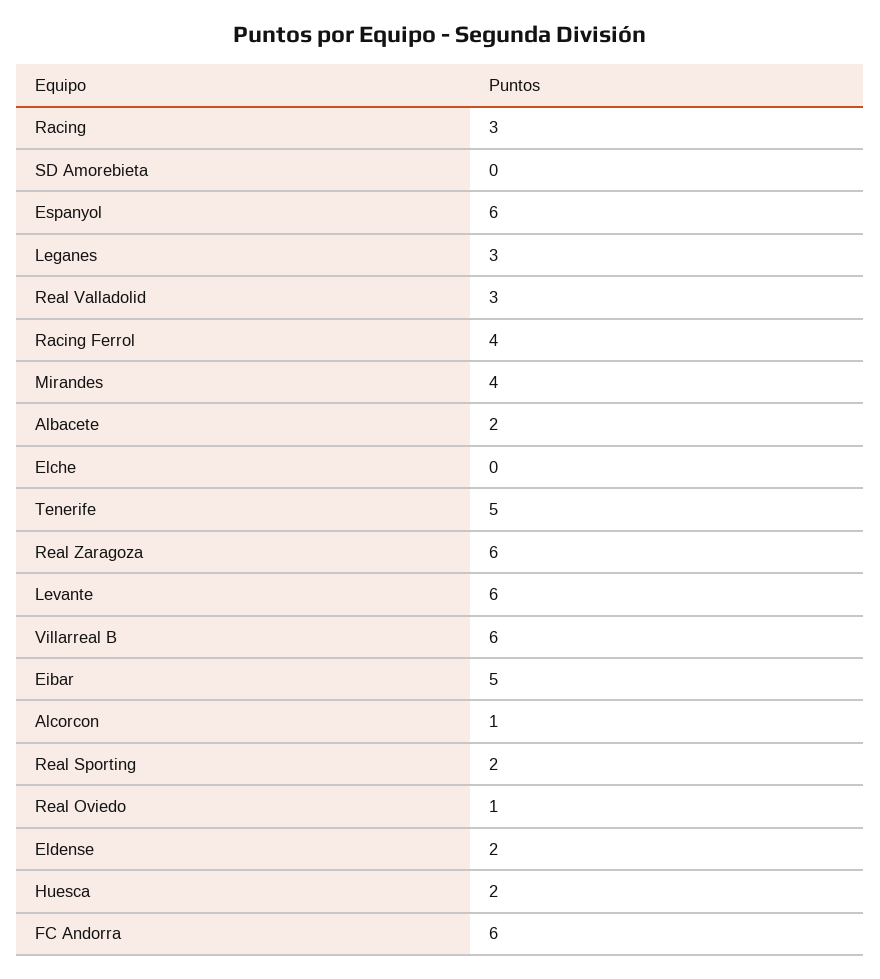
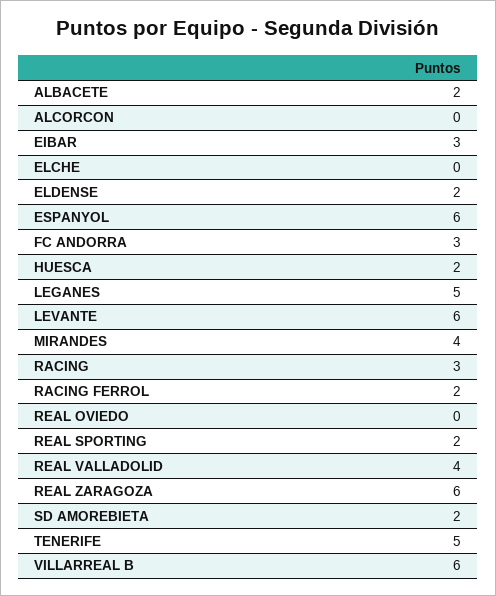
  {
    "Racing": 3,
-   "SD Amorebieta": 0,
+   "SD Amorebieta": 2,
    "Espanyol": 6,
-   "Leganes": 3,
+   "Leganes": 5,
-   "Real Valladolid": 3,
+   "Real Valladolid": 4,
-   "Racing Ferrol": 4,
+   "Racing Ferrol": 2,
    "Mirandes": 4,
    "Albacete": 2,
    "Elche": 0,
    "Tenerife": 5,
    "Real Zaragoza": 6,
    "Levante": 6,
    "Villarreal B": 6,
-   "Eibar": 5,
+   "Eibar": 3,
-   "Alcorcon": 1,
+   "Alcorcon": 0,
    "Real Sporting": 2,
-   "Real Oviedo": 1,
+   "Real Oviedo": 0,
    "Eldense": 2,
    "Huesca": 2,
-   "FC Andorra": 6
+   "FC Andorra": 3
  }

